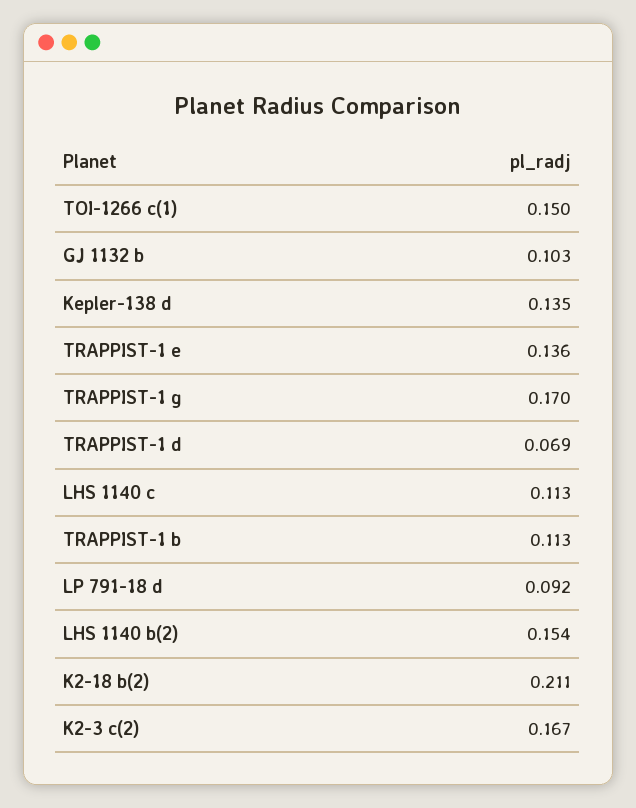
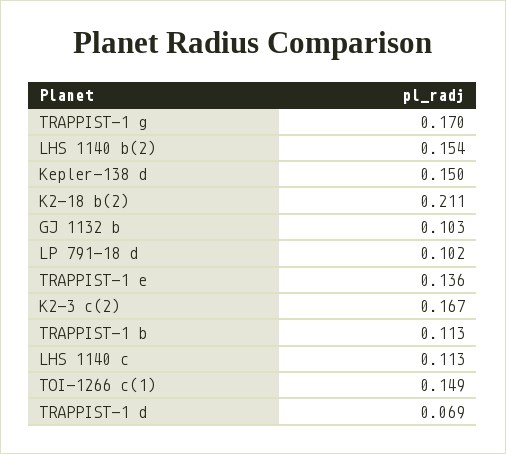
  {
-   "TOI-1266 c(1)": 0.15,
+   "TOI-1266 c(1)": 0.149,
    "GJ 1132 b": 0.103,
-   "Kepler-138 d": 0.135,
+   "Kepler-138 d": 0.15,
    "TRAPPIST-1 e": 0.136,
    "TRAPPIST-1 g": 0.17,
    "TRAPPIST-1 d": 0.069,
    "LHS 1140 c": 0.113,
    "TRAPPIST-1 b": 0.113,
-   "LP 791-18 d": 0.092,
+   "LP 791-18 d": 0.102,
    "LHS 1140 b(2)": 0.154,
    "K2-18 b(2)": 0.211,
    "K2-3 c(2)": 0.167
  }

